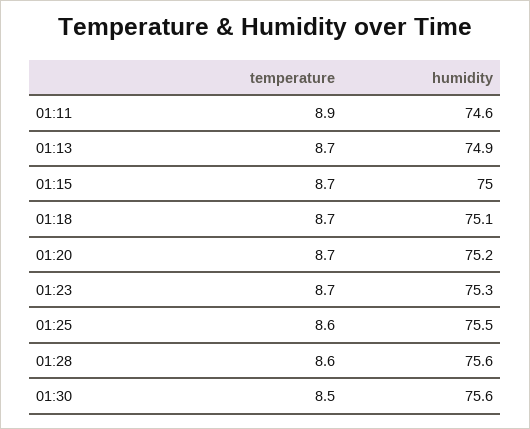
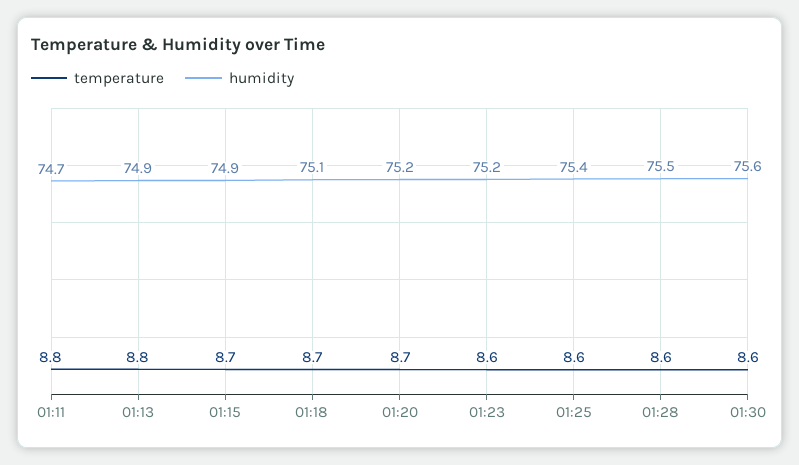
  {
    "temperature": {
-     "01:11": 8.9,
+     "01:11": 8.8,
-     "01:13": 8.7,
+     "01:13": 8.8,
      "01:15": 8.7,
      "01:18": 8.7,
      "01:20": 8.7,
-     "01:23": 8.7,
+     "01:23": 8.6,
      "01:25": 8.6,
      "01:28": 8.6,
-     "01:30": 8.5
+     "01:30": 8.6
    },
    "humidity": {
-     "01:11": 74.6,
+     "01:11": 74.7,
      "01:13": 74.9,
-     "01:15": 75,
+     "01:15": 74.9,
      "01:18": 75.1,
      "01:20": 75.2,
-     "01:23": 75.3,
+     "01:23": 75.2,
-     "01:25": 75.5,
+     "01:25": 75.4,
-     "01:28": 75.6,
+     "01:28": 75.5,
      "01:30": 75.6
    }
  }

